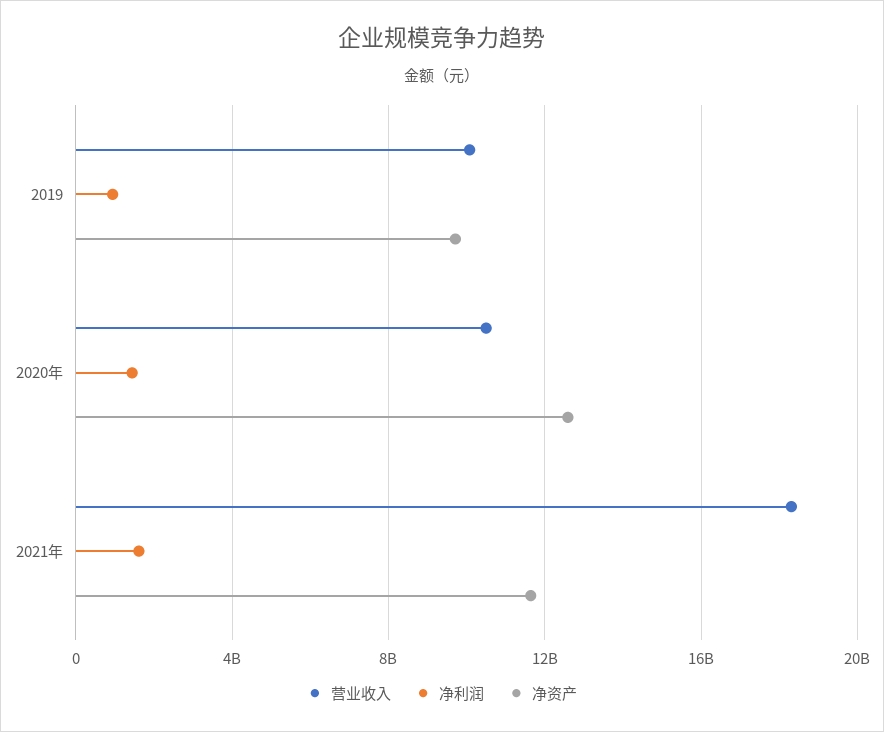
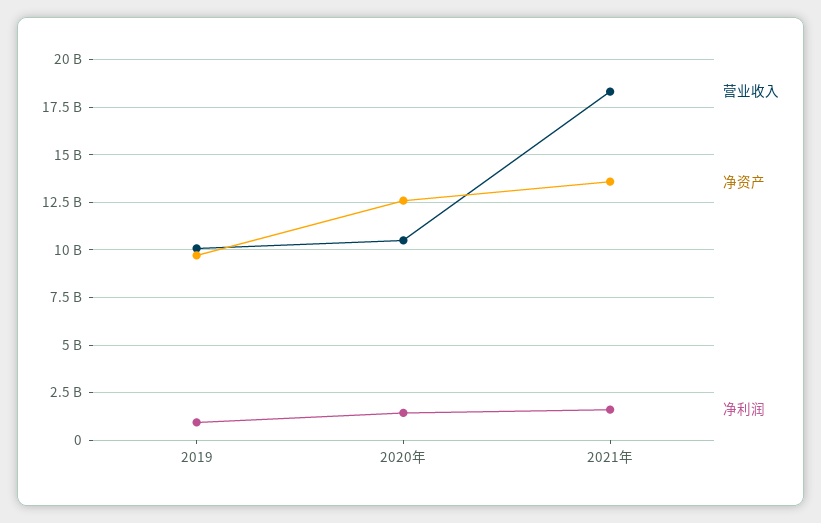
  {
    "营业收入": {
      "2019": 10000000000,
      "2020年": 10500000000,
      "2021年": 18500000000
    },
    "净利润": {
      "2019": 1000000000,
      "2020年": 1500000000,
      "2021年": 1500000000
    },
    "净资产": {
      "2019": 9500000000,
      "2020年": 12500000000,
-     "2021年": 11500000000
+     "2021年": 13500000000
    }
  }

